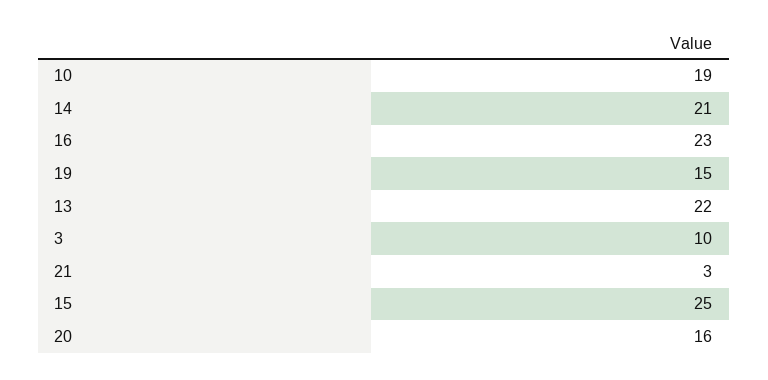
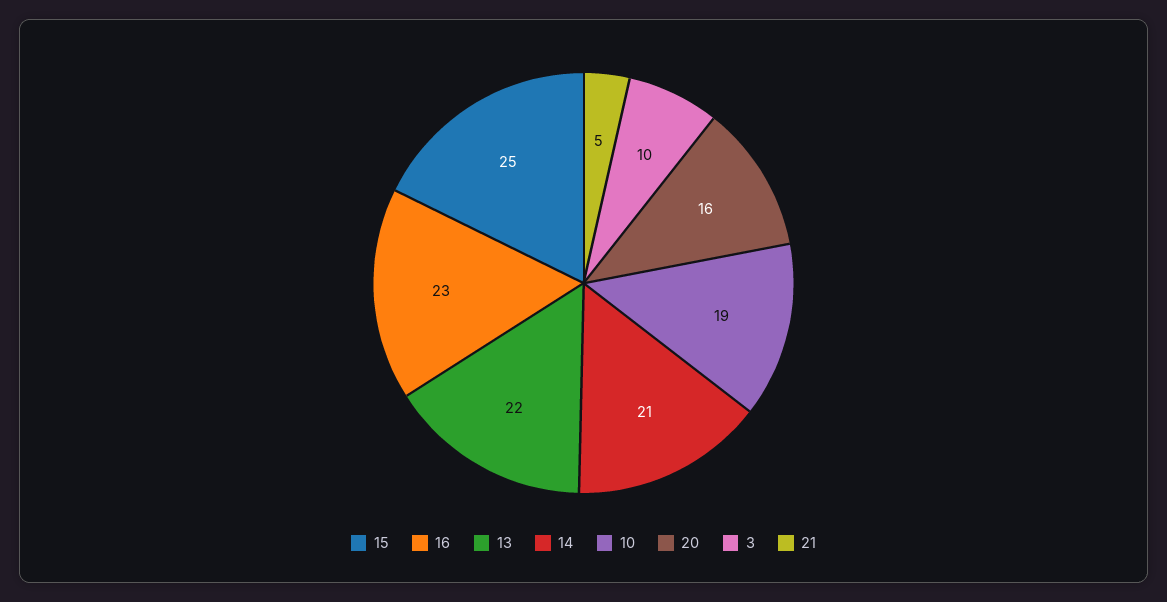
  {
    "10": 19,
    "14": 21,
    "16": 23,
-   "19": 15,
    "13": 22,
    "3": 10,
-   "21": 3,
+   "21": 5,
    "15": 25,
    "20": 16
  }

